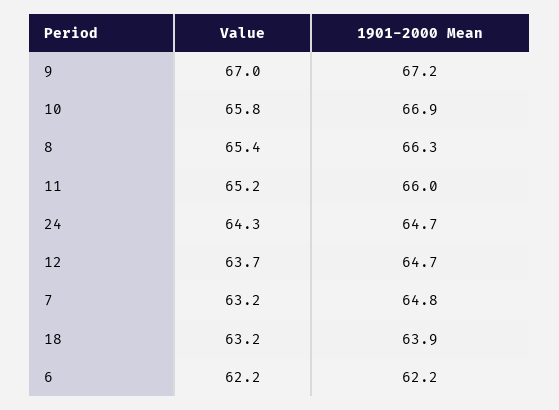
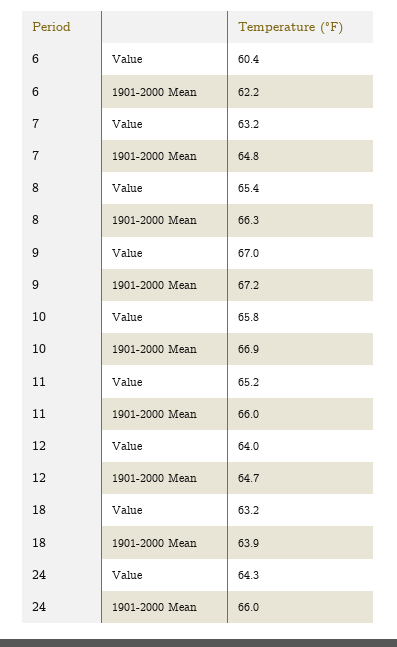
  {
    "Value": {
      "9": 67,
      "10": 65.8,
      "8": 65.4,
      "11": 65.2,
      "24": 64.3,
-     "12": 63.7,
+     "12": 64,
      "7": 63.2,
      "18": 63.2,
-     "6": 62.2
+     "6": 60.4
    },
    "1901-2000 Mean": {
      "9": 67.2,
      "10": 66.9,
      "8": 66.3,
      "11": 66,
-     "24": 64.7,
+     "24": 66,
      "12": 64.7,
      "7": 64.8,
      "18": 63.9,
      "6": 62.2
    }
  }

